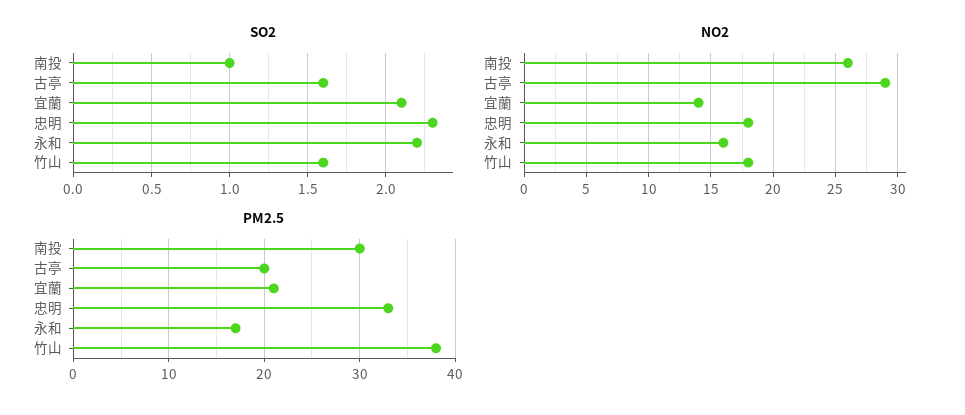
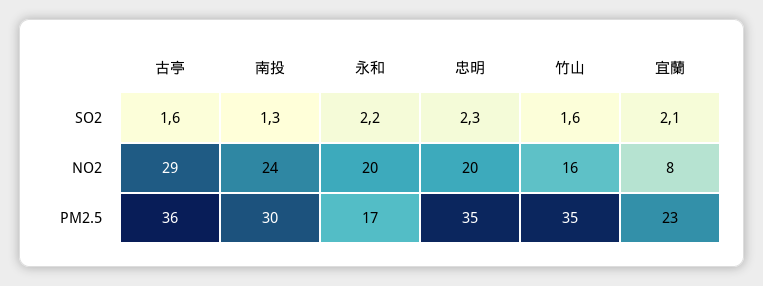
  {
    "SO2": {
-     "南投": 1,
+     "南投": 1.3,
      "古亭": 1.6,
      "宜蘭": 2.1,
      "忠明": 2.3,
      "永和": 2.2,
      "竹山": 1.6
    },
    "NO2": {
-     "南投": 26,
+     "南投": 24,
      "古亭": 29,
-     "宜蘭": 14,
+     "宜蘭": 8,
-     "忠明": 18,
+     "忠明": 20,
-     "永和": 16,
+     "永和": 20,
-     "竹山": 18
+     "竹山": 16
    },
    "PM2.5": {
      "南投": 30,
-     "古亭": 20,
+     "古亭": 36,
-     "宜蘭": 21,
+     "宜蘭": 23,
-     "忠明": 33,
+     "忠明": 35,
      "永和": 17,
-     "竹山": 38
+     "竹山": 35
    }
  }

